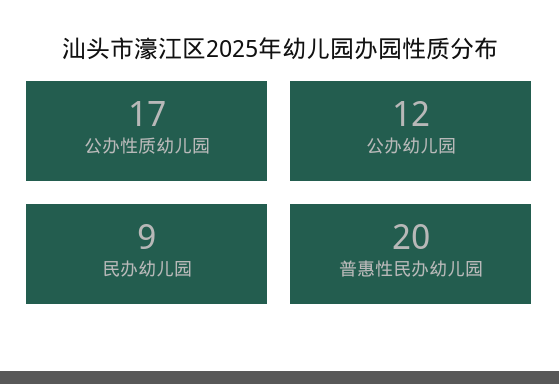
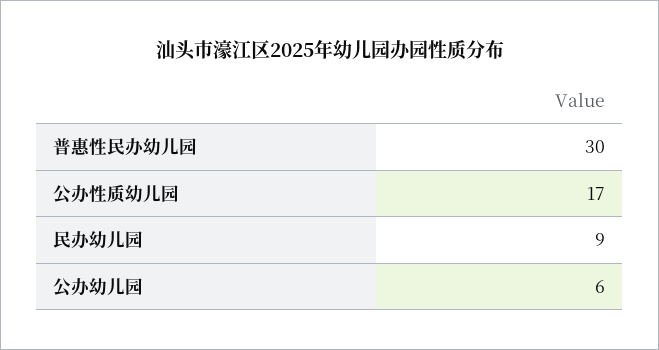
  {
    "公办性质幼儿园": 17,
-   "公办幼儿园": 12,
+   "公办幼儿园": 6,
    "民办幼儿园": 9,
-   "普惠性民办幼儿园": 20
+   "普惠性民办幼儿园": 30
  }

